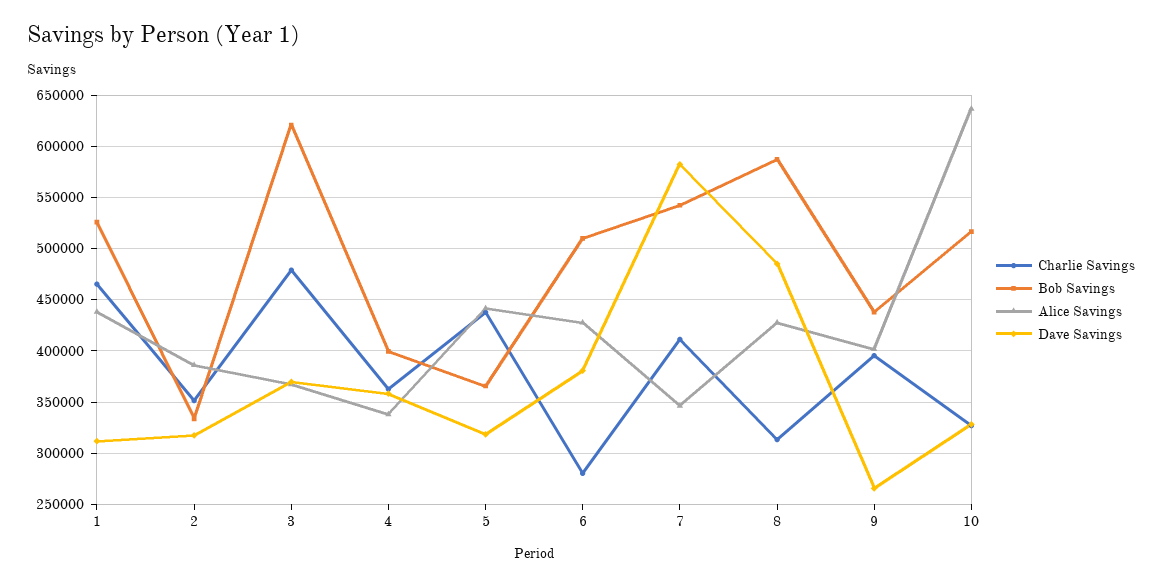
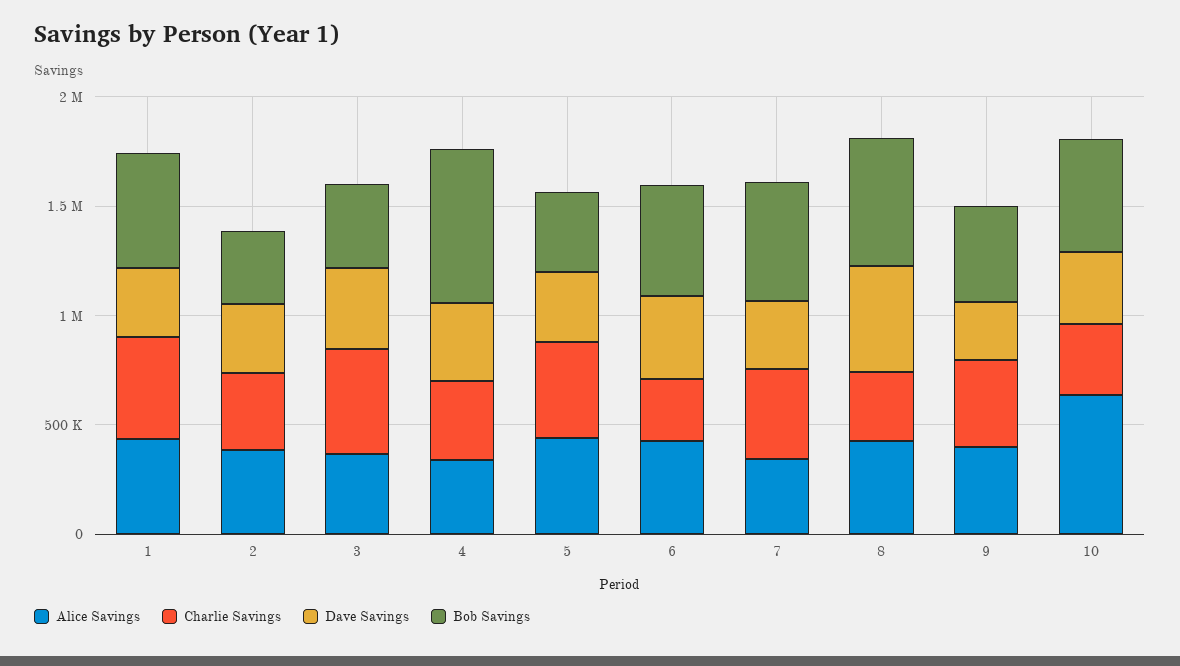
  {
    "Charlie Savings": {
      "1": 470000,
      "2": 350000,
      "3": 480000,
      "4": 360000,
      "5": 440000,
      "6": 280000,
      "7": 410000,
      "8": 310000,
      "9": 400000,
      "10": 330000
    },
    "Bob Savings": {
      "1": 530000,
      "2": 330000,
-     "3": 620000,
+     "3": 400000,
-     "4": 400000,
+     "4": 700000,
      "5": 370000,
      "6": 510000,
      "7": 540000,
      "8": 590000,
      "9": 440000,
      "10": 520000
    },
    "Alice Savings": {
      "1": 440000,
      "2": 390000,
      "3": 370000,
      "4": 340000,
      "5": 440000,
      "6": 430000,
      "7": 350000,
      "8": 430000,
      "9": 400000,
      "10": 640000
    },
    "Dave Savings": {
      "1": 310000,
      "2": 320000,
      "3": 370000,
      "4": 360000,
      "5": 320000,
      "6": 380000,
-     "7": 580000,
+     "7": 300000,
      "8": 480000,
      "9": 270000,
      "10": 330000
    }
  }

